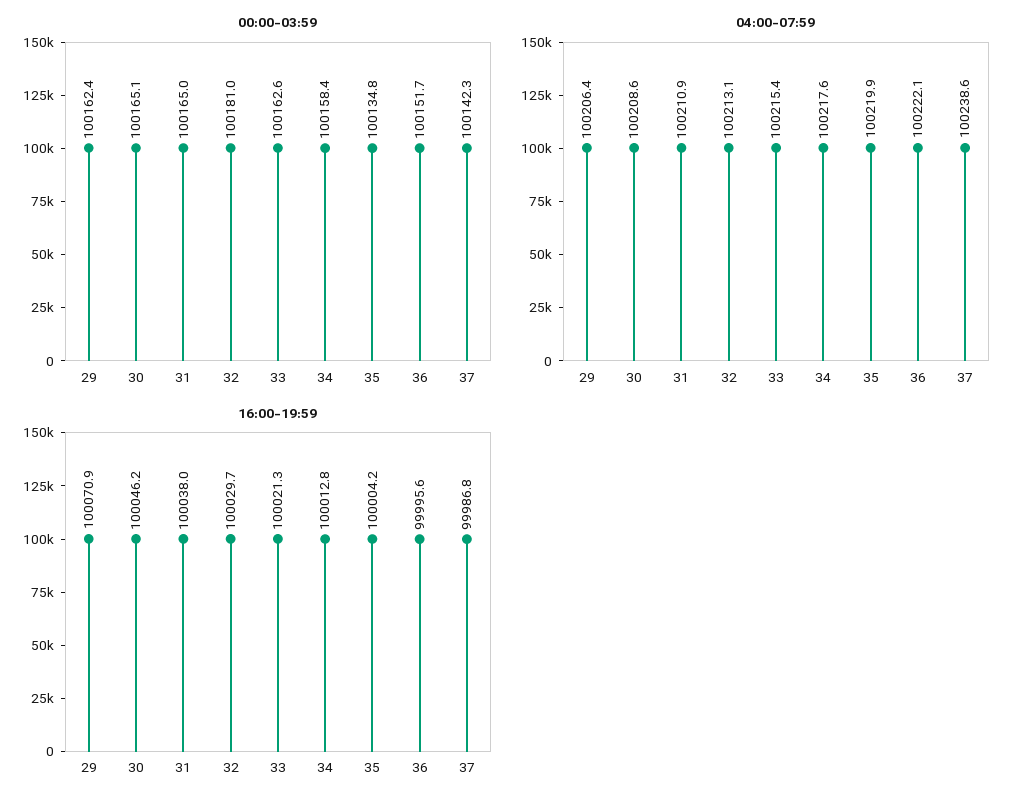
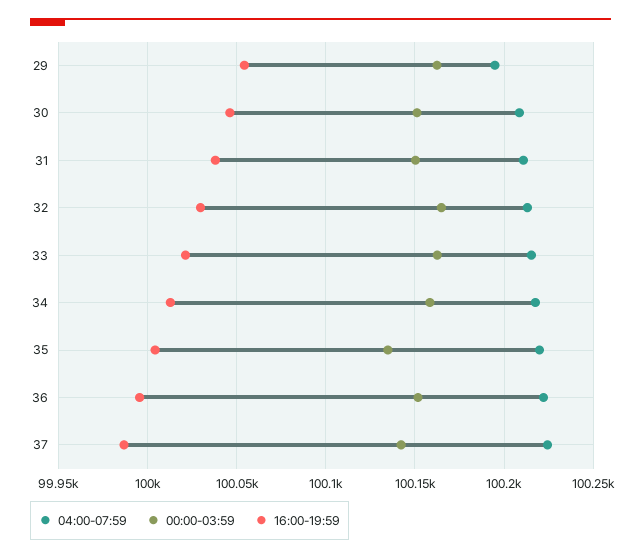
  {
    "00:00-03:59": {
      "29": 100162.4,
-     "30": 100165.1,
+     "30": 100150,
-     "31": 100165,
+     "31": 100150,
-     "32": 100181,
+     "32": 100165,
      "33": 100162.6,
      "34": 100158.4,
      "35": 100134.8,
      "36": 100151.7,
      "37": 100142.3
    },
    "04:00-07:59": {
-     "29": 100206.4,
+     "29": 100195,
      "30": 100208.6,
      "31": 100210.9,
      "32": 100213.1,
      "33": 100215.4,
      "34": 100217.6,
      "35": 100219.9,
      "36": 100222.1,
-     "37": 100238.6
+     "37": 100225
    },
    "16:00-19:59": {
-     "29": 100070.9,
+     "29": 100055,
      "30": 100046.2,
      "31": 100038,
      "32": 100029.7,
      "33": 100021.3,
      "34": 100012.8,
      "35": 100004.2,
      "36": 99995.6,
      "37": 99986.8
    }
  }

